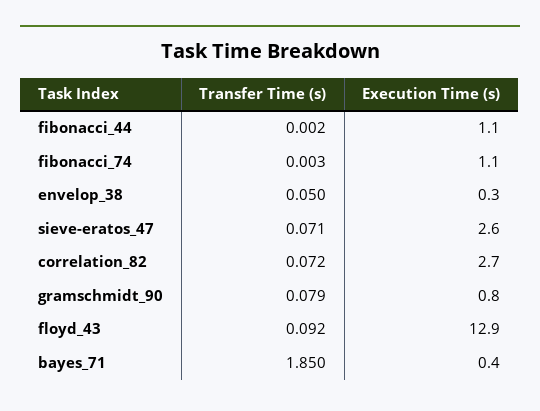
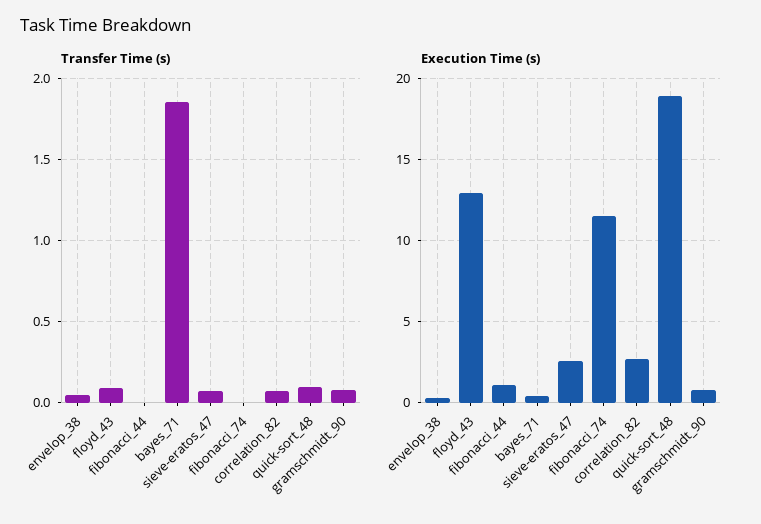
  {
    "Transfer Time (s)": {
      "fibonacci_44": 0.002,
      "fibonacci_74": 0.003,
      "envelop_38": 0.05,
      "sieve-eratos_47": 0.071,
      "correlation_82": 0.072,
      "gramschmidt_90": 0.079,
      "floyd_43": 0.092,
-     "bayes_71": 1.85
+     "bayes_71": 1.85,
+     "quick-sort_48": 0.1
    },
    "Execution Time (s)": {
      "fibonacci_44": 1.1,
-     "fibonacci_74": 1.1,
+     "fibonacci_74": 11.5,
      "envelop_38": 0.3,
      "sieve-eratos_47": 2.6,
      "correlation_82": 2.7,
      "gramschmidt_90": 0.8,
      "floyd_43": 12.9,
-     "bayes_71": 0.4
+     "bayes_71": 0.4,
+     "quick-sort_48": 19
    }
  }

